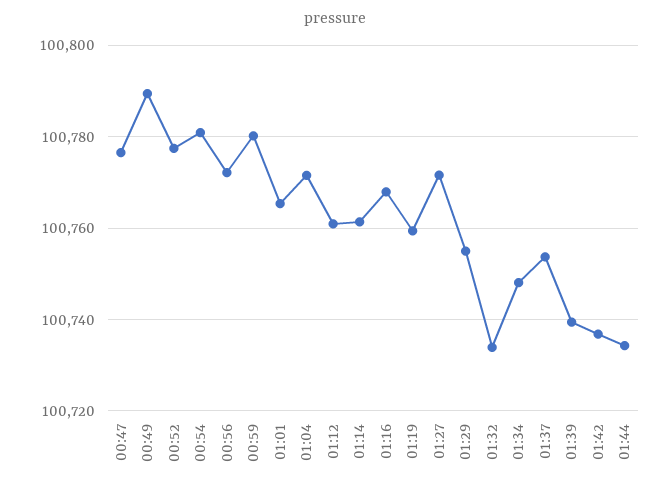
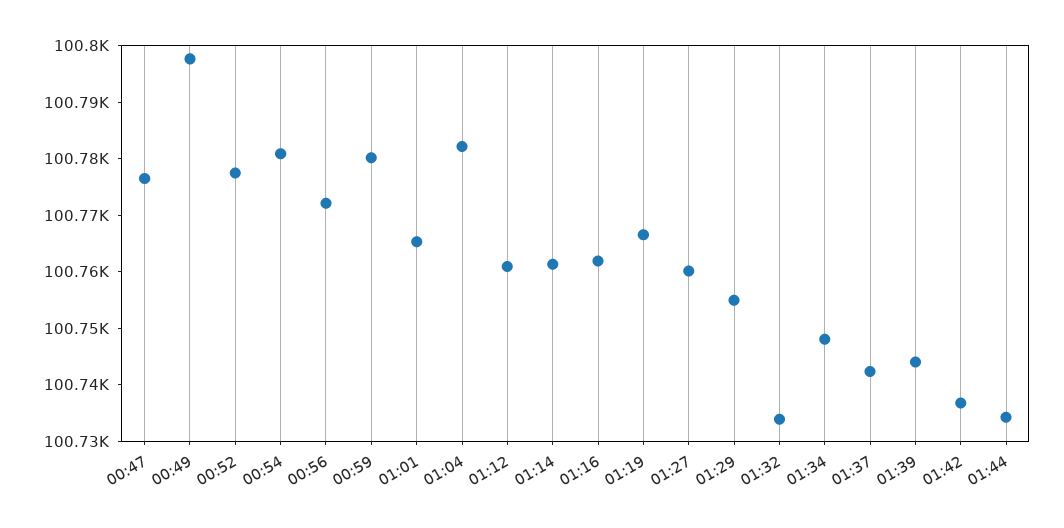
  {
    "00:47": 100776,
-   "00:49": 100790,
+   "00:49": 100798,
    "00:52": 100778,
    "00:54": 100780,
    "00:56": 100772,
    "00:59": 100780,
    "01:01": 100766,
-   "01:04": 100772,
+   "01:04": 100782,
    "01:12": 100760,
    "01:14": 100762,
-   "01:16": 100768,
+   "01:16": 100762,
-   "01:19": 100760,
+   "01:19": 100766,
-   "01:27": 100772,
+   "01:27": 100760,
    "01:29": 100754,
    "01:32": 100734,
    "01:34": 100748,
-   "01:37": 100754,
+   "01:37": 100742,
-   "01:39": 100740,
+   "01:39": 100744,
    "01:42": 100736,
    "01:44": 100734
  }

